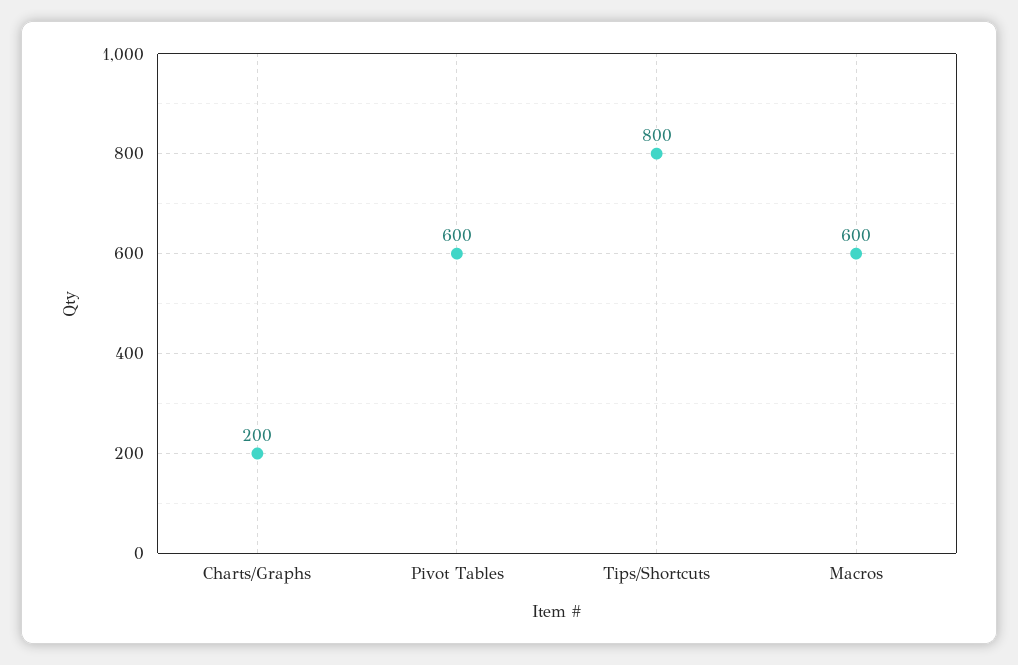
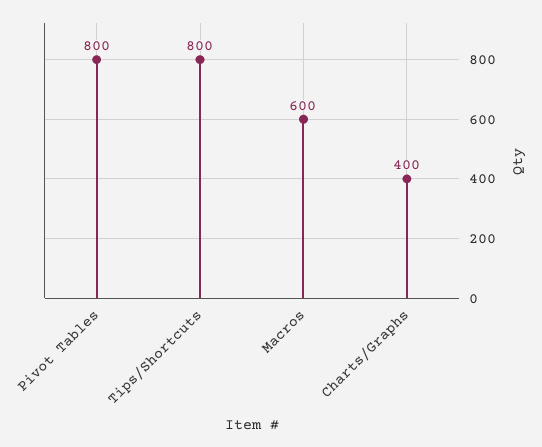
  {
-   "Charts/Graphs": 200,
+   "Charts/Graphs": 400,
-   "Pivot Tables": 600,
+   "Pivot Tables": 800,
    "Tips/Shortcuts": 800,
    "Macros": 600
  }

